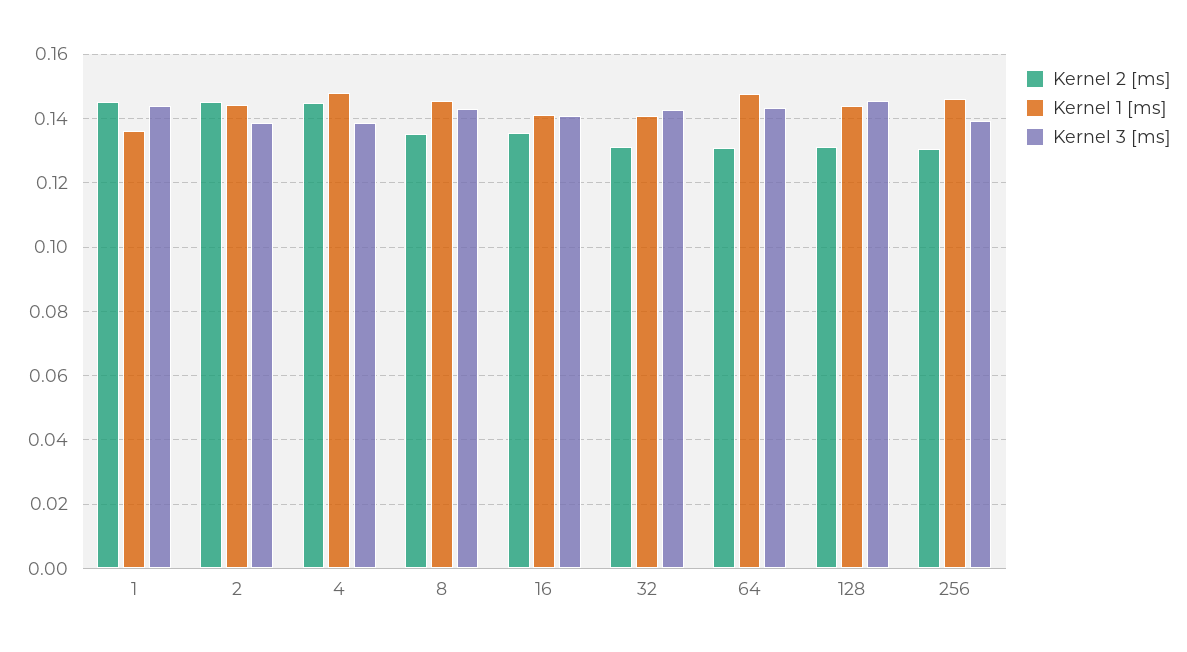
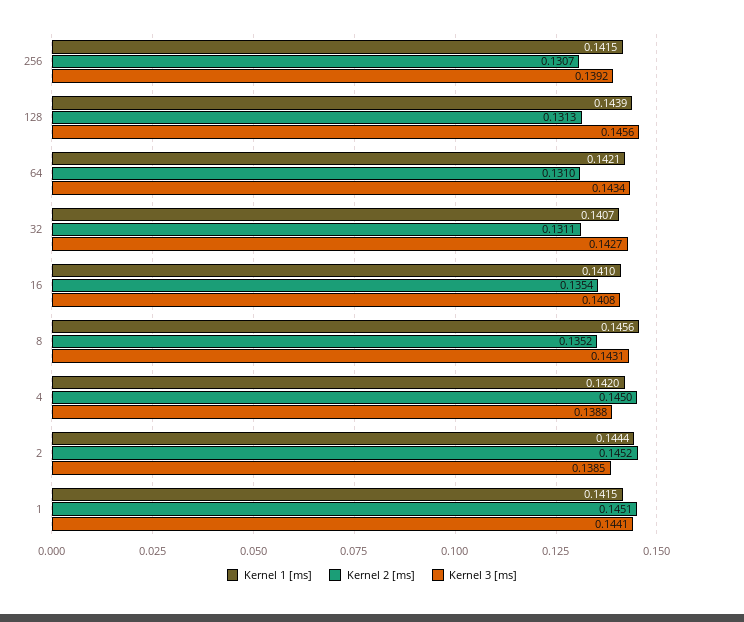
  {
    "Kernel 2 [ms]": {
      "1": 0.1451,
      "2": 0.1452,
      "4": 0.145,
      "8": 0.1352,
      "16": 0.1354,
      "32": 0.1311,
      "64": 0.131,
      "128": 0.1313,
      "256": 0.1307
    },
    "Kernel 1 [ms]": {
-     "1": 0.136,
+     "1": 0.1415,
      "2": 0.1444,
-     "4": 0.148,
+     "4": 0.142,
      "8": 0.1456,
      "16": 0.141,
      "32": 0.1407,
-     "64": 0.148,
+     "64": 0.1421,
      "128": 0.1439,
-     "256": 0.146
+     "256": 0.1415
    },
    "Kernel 3 [ms]": {
      "1": 0.1441,
      "2": 0.1385,
      "4": 0.1388,
      "8": 0.1431,
      "16": 0.1408,
      "32": 0.1427,
      "64": 0.1434,
      "128": 0.1456,
      "256": 0.1392
    }
  }

